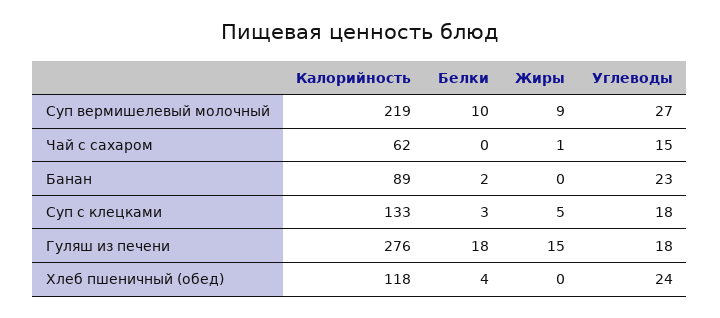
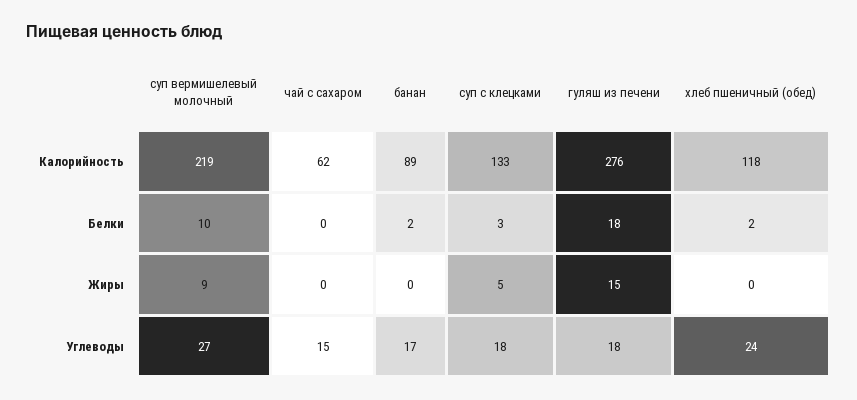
  {
    "Калорийность": {
      "Суп вермишелевый молочный": 219,
      "Чай с сахаром": 62,
      "Банан": 89,
      "Суп с клецками": 133,
      "Гуляш из печени": 276,
      "Хлеб пшеничный (обед)": 118
    },
    "Белки": {
      "Суп вермишелевый молочный": 10,
      "Чай с сахаром": 0,
      "Банан": 2,
      "Суп с клецками": 3,
      "Гуляш из печени": 18,
-     "Хлеб пшеничный (обед)": 4
+     "Хлеб пшеничный (обед)": 2
    },
    "Жиры": {
      "Суп вермишелевый молочный": 9,
-     "Чай с сахаром": 1,
+     "Чай с сахаром": 0,
      "Банан": 0,
      "Суп с клецками": 5,
      "Гуляш из печени": 15,
      "Хлеб пшеничный (обед)": 0
    },
    "Углеводы": {
      "Суп вермишелевый молочный": 27,
      "Чай с сахаром": 15,
-     "Банан": 23,
+     "Банан": 17,
      "Суп с клецками": 18,
      "Гуляш из печени": 18,
      "Хлеб пшеничный (обед)": 24
    }
  }

